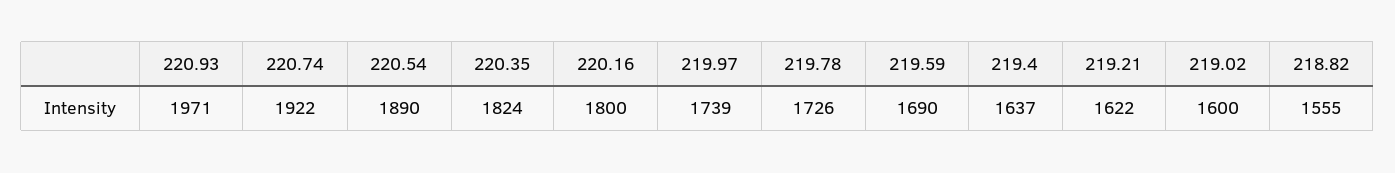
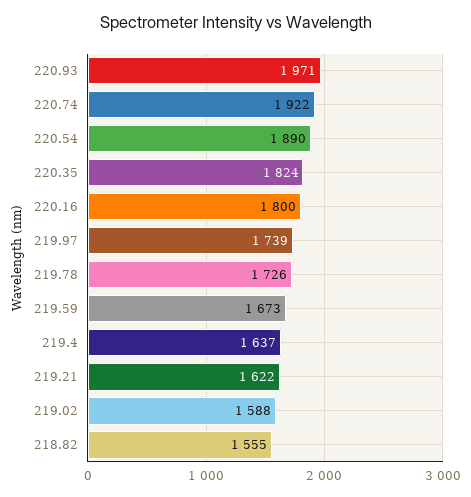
  {
    "220.93": 1971,
    "220.74": 1922,
    "220.54": 1890,
    "220.35": 1824,
    "220.16": 1800,
    "219.97": 1739,
    "219.78": 1726,
-   "219.59": 1690,
+   "219.59": 1673,
    "219.4": 1637,
    "219.21": 1622,
-   "219.02": 1600,
+   "219.02": 1588,
    "218.82": 1555
  }

